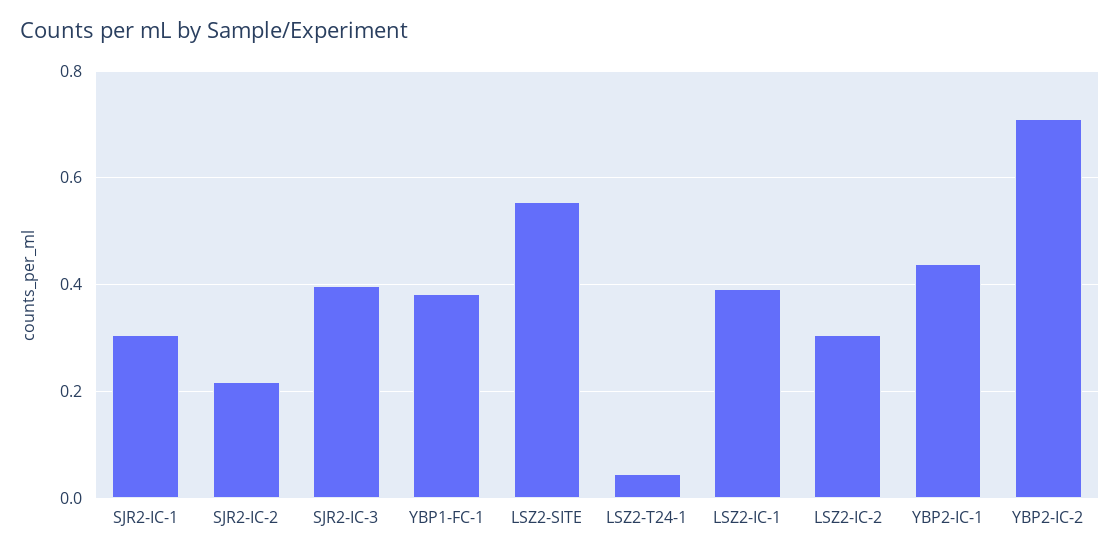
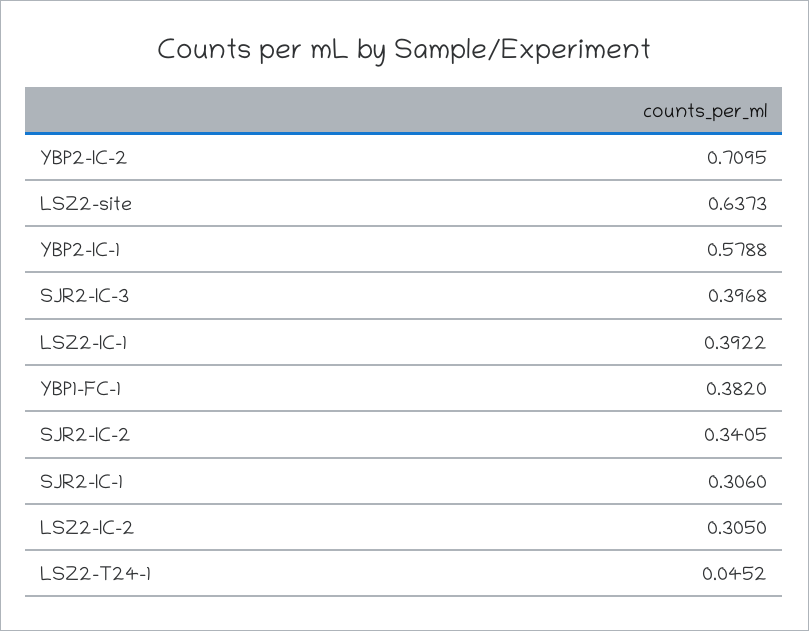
  {
    "SJR2-IC-1": 0.306,
-   "SJR2-IC-2": 0.22,
+   "SJR2-IC-2": 0.3405,
    "SJR2-IC-3": 0.3968,
    "YBP1-FC-1": 0.382,
-   "LSZ2-SITE": 0.56,
+   "LSZ2-SITE": 0.6373,
    "LSZ2-T24-1": 0.0452,
    "LSZ2-IC-1": 0.3922,
    "LSZ2-IC-2": 0.305,
-   "YBP2-IC-1": 0.44,
+   "YBP2-IC-1": 0.5788,
    "YBP2-IC-2": 0.7095
  }

